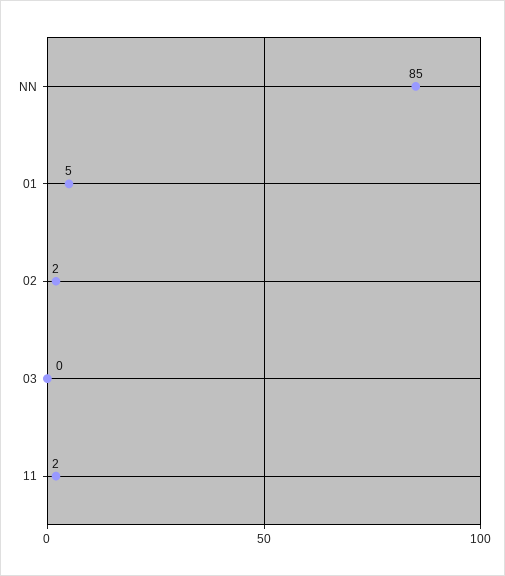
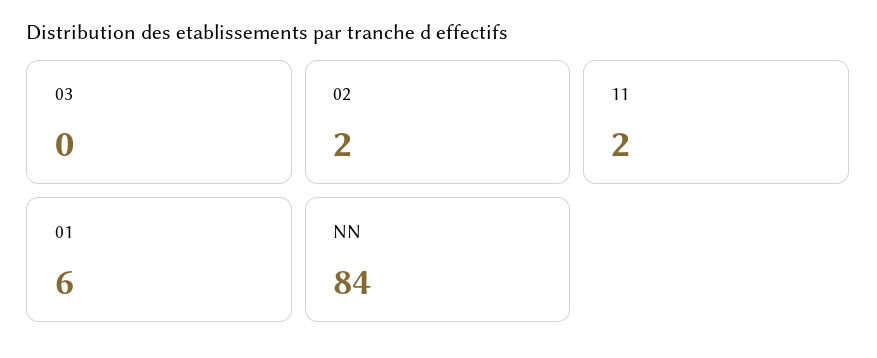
  {
-   "NN": 85,
+   "NN": 84,
-   "01": 5,
+   "01": 6,
    "02": 2,
    "03": 0,
    "11": 2
  }

